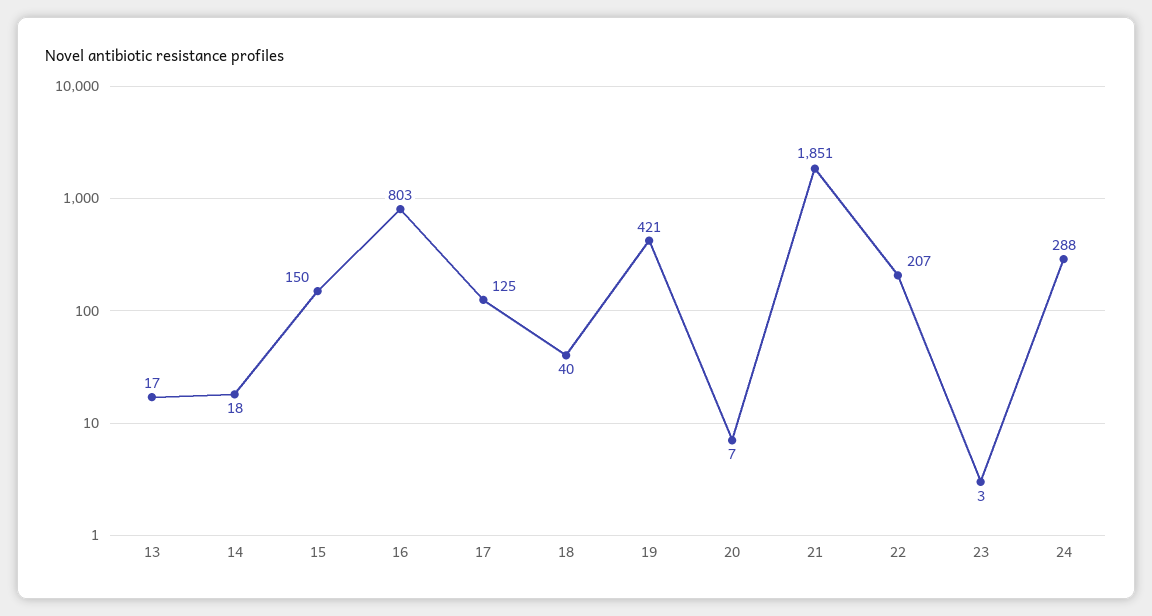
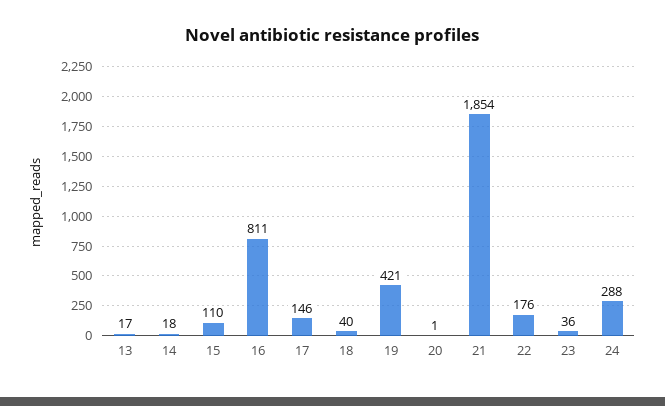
  {
    "13": 17,
    "14": 18,
-   "15": 150,
+   "15": 110,
-   "16": 803,
+   "16": 811,
-   "17": 125,
+   "17": 146,
    "18": 40,
    "19": 421,
-   "20": 7,
+   "20": 1,
-   "21": 1851,
+   "21": 1854,
-   "22": 207,
+   "22": 176,
-   "23": 3,
+   "23": 36,
    "24": 288
  }

